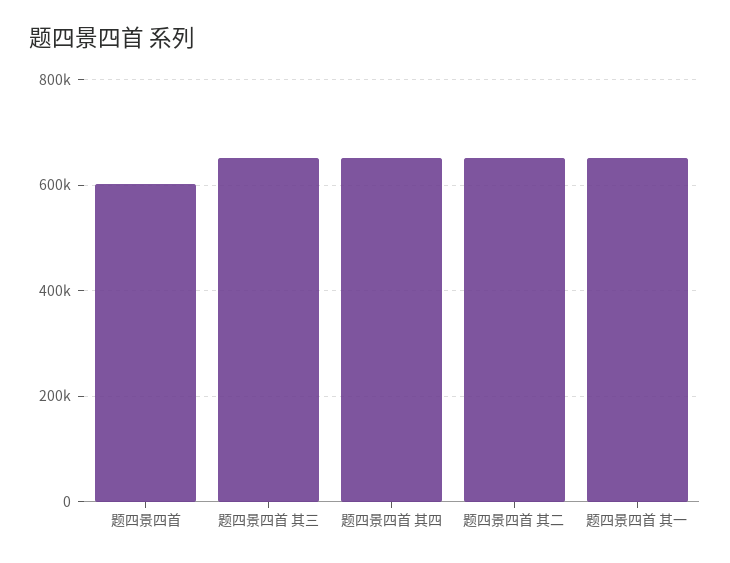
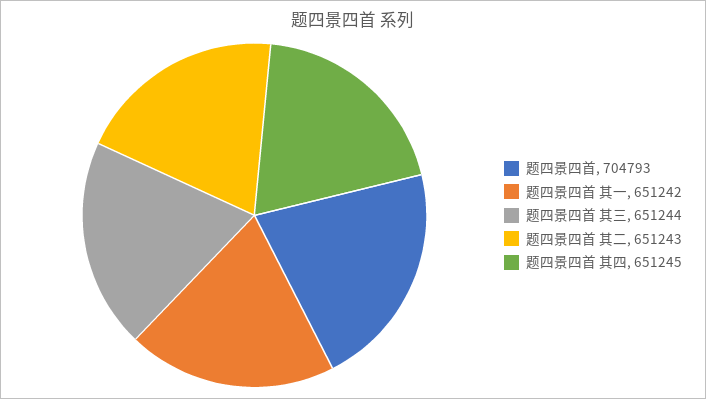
  {
-   "题四景四首": 600000,
+   "题四景四首": 704793,
    "题四景四首 其三": 651244,
    "题四景四首 其四": 651245,
    "题四景四首 其二": 651243,
    "题四景四首 其一": 651242
  }

